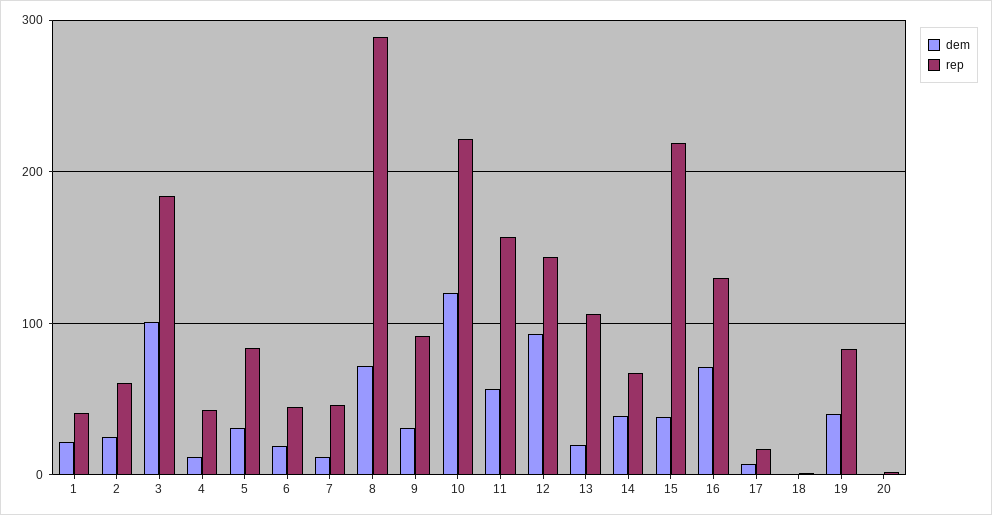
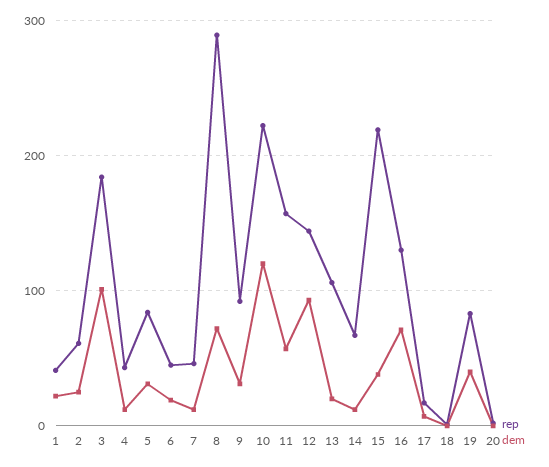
  {
    "dem": {
      "1": 20,
      "2": 30,
      "3": 100,
      "4": 10,
      "5": 30,
      "6": 20,
      "7": 10,
      "8": 70,
      "9": 30,
      "10": 120,
      "11": 60,
      "12": 90,
      "13": 20,
-     "14": 40,
+     "14": 10,
      "15": 40,
      "16": 70,
      "17": 10,
      "18": 0,
      "19": 40,
      "20": 0
    },
    "rep": {
      "1": 40,
      "2": 60,
      "3": 180,
      "4": 40,
      "5": 80,
      "6": 50,
      "7": 50,
      "8": 290,
      "9": 90,
      "10": 220,
      "11": 160,
      "12": 140,
      "13": 110,
      "14": 70,
      "15": 220,
      "16": 130,
      "17": 20,
      "18": 0,
      "19": 80,
      "20": 0
    }
  }

